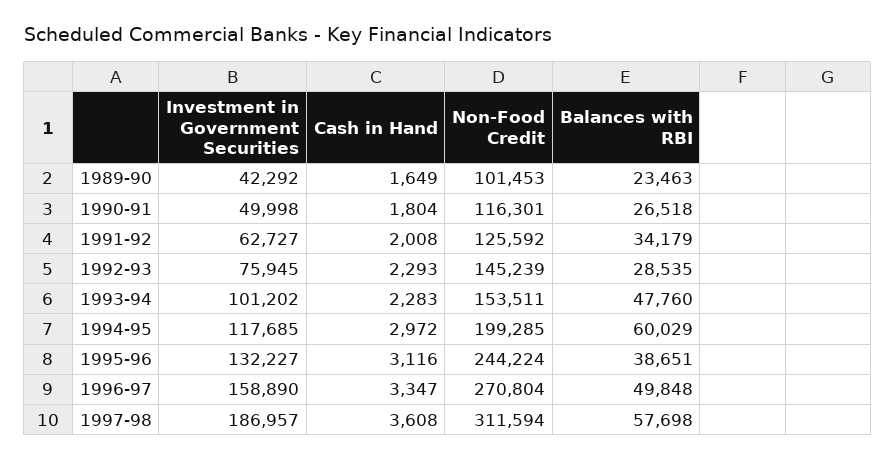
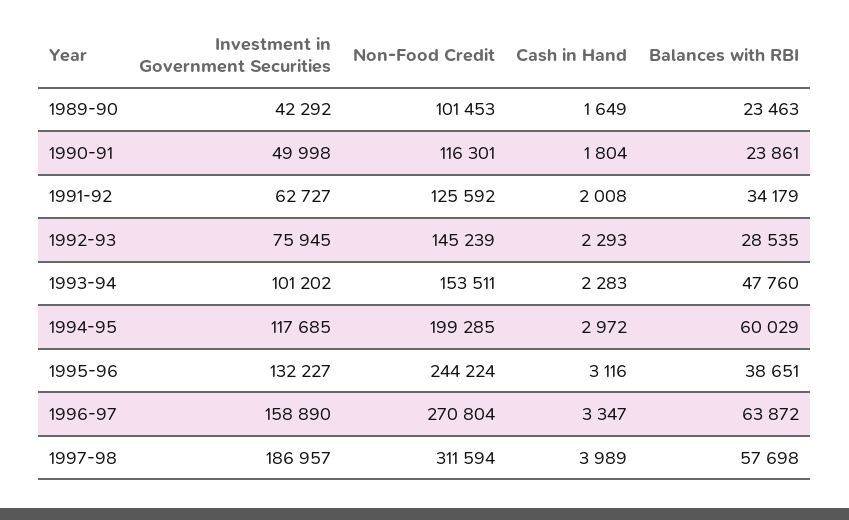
  {
    "Investment in Government Securities": {
      "1989-90": 42292,
      "1990-91": 49998,
      "1991-92": 62727,
      "1992-93": 75945,
      "1993-94": 101202,
      "1994-95": 117685,
      "1995-96": 132227,
      "1996-97": 158890,
      "1997-98": 186957
    },
    "Cash in Hand": {
      "1989-90": 1649,
      "1990-91": 1804,
      "1991-92": 2008,
      "1992-93": 2293,
      "1993-94": 2283,
      "1994-95": 2972,
      "1995-96": 3116,
      "1996-97": 3347,
-     "1997-98": 3608
+     "1997-98": 3989
    },
    "Non-Food Credit": {
      "1989-90": 101453,
      "1990-91": 116301,
      "1991-92": 125592,
      "1992-93": 145239,
      "1993-94": 153511,
      "1994-95": 199285,
      "1995-96": 244224,
      "1996-97": 270804,
      "1997-98": 311594
    },
    "Balances with RBI": {
      "1989-90": 23463,
-     "1990-91": 26518,
+     "1990-91": 23861,
      "1991-92": 34179,
      "1992-93": 28535,
      "1993-94": 47760,
      "1994-95": 60029,
      "1995-96": 38651,
-     "1996-97": 49848,
+     "1996-97": 63872,
      "1997-98": 57698
    }
  }

